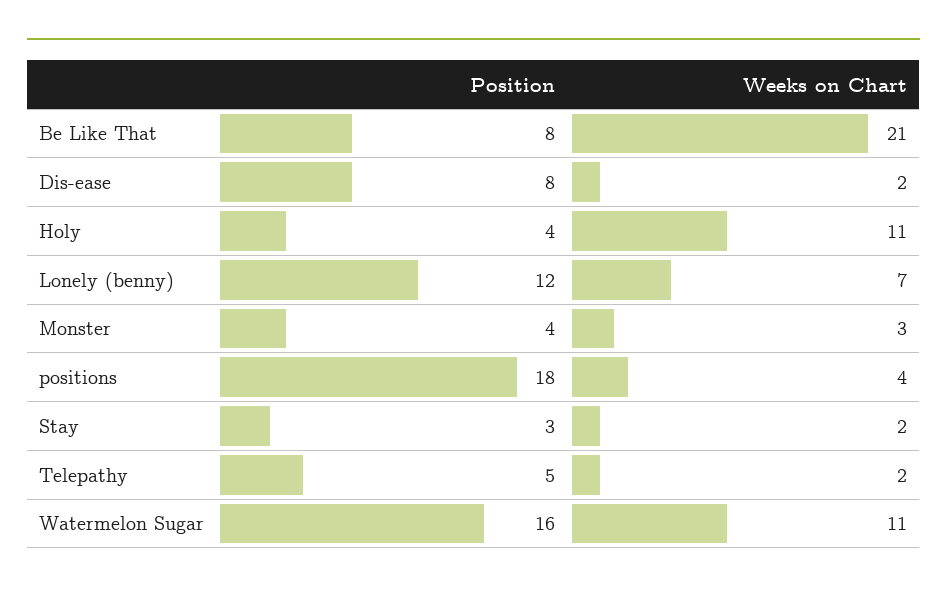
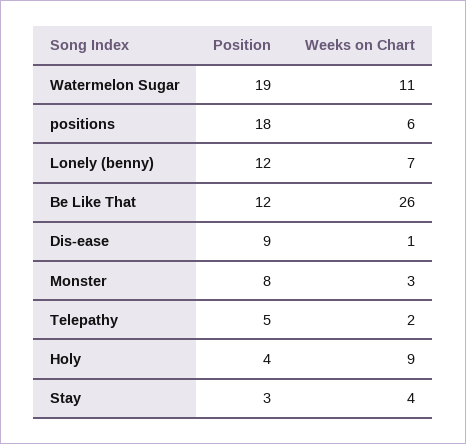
  {
    "Position": {
-     "Be Like That": 8,
+     "Be Like That": 12,
-     "Dis-ease": 8,
+     "Dis-ease": 9,
      "Holy": 4,
      "Lonely (benny)": 12,
-     "Monster": 4,
+     "Monster": 8,
      "positions": 18,
      "Stay": 3,
      "Telepathy": 5,
-     "Watermelon Sugar": 16
+     "Watermelon Sugar": 19
    },
    "Weeks on Chart": {
-     "Be Like That": 21,
+     "Be Like That": 26,
-     "Dis-ease": 2,
+     "Dis-ease": 1,
-     "Holy": 11,
+     "Holy": 9,
      "Lonely (benny)": 7,
      "Monster": 3,
-     "positions": 4,
+     "positions": 6,
-     "Stay": 2,
+     "Stay": 4,
      "Telepathy": 2,
      "Watermelon Sugar": 11
    }
  }

